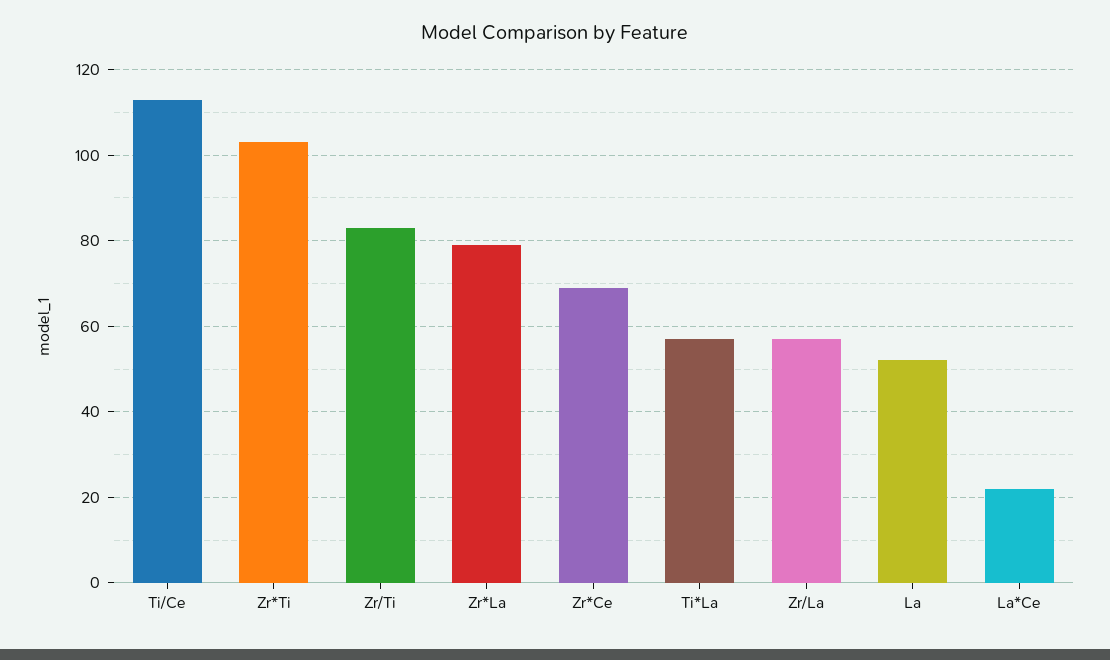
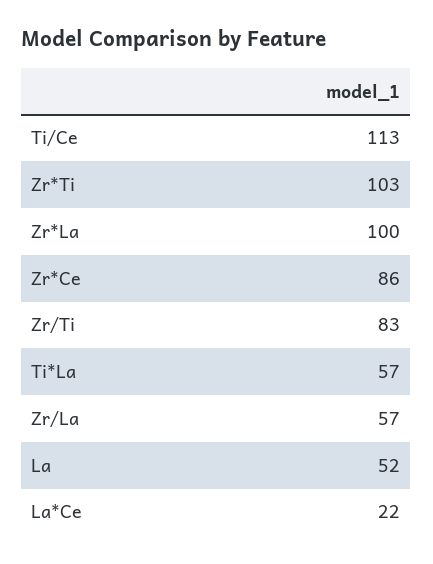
  {
    "Ti/Ce": 113,
    "Zr*Ti": 103,
    "Zr/Ti": 83,
-   "Zr*La": 80,
+   "Zr*La": 100,
-   "Zr*Ce": 70,
+   "Zr*Ce": 86,
    "Ti*La": 57,
    "Zr/La": 57,
    "La": 52,
    "La*Ce": 22
  }

